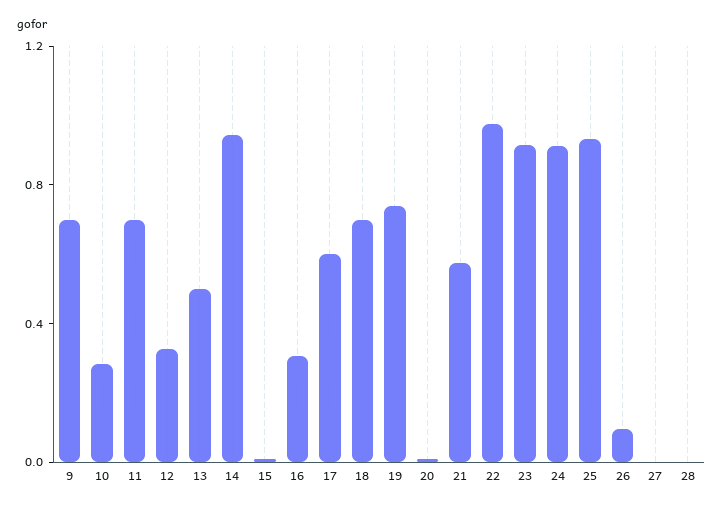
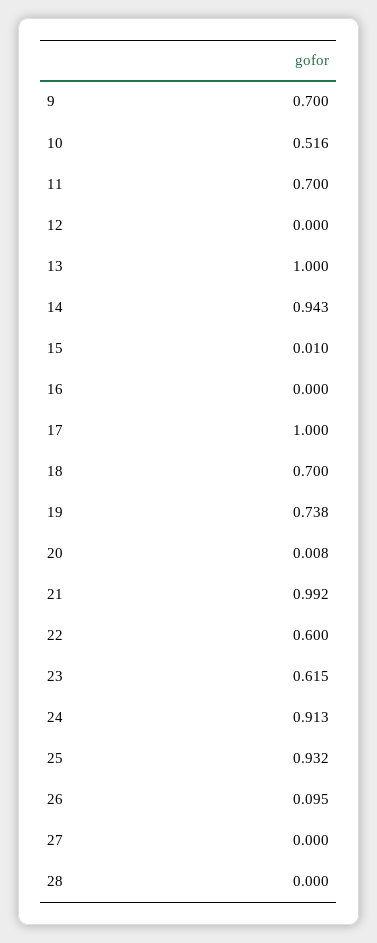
  {
    "9": 0.7,
-   "10": 0.3,
+   "10": 0.516,
    "11": 0.7,
-   "12": 0.3,
+   "12": 0,
-   "13": 0.5,
+   "13": 1,
    "14": 0.943,
    "15": 0.01,
-   "16": 0.3,
+   "16": 0,
-   "17": 0.6,
+   "17": 1,
    "18": 0.7,
    "19": 0.738,
    "20": 0.008,
-   "21": 0.6,
+   "21": 0.992,
-   "22": 1,
+   "22": 0.6,
-   "23": 0.9,
+   "23": 0.615,
    "24": 0.913,
    "25": 0.932,
    "26": 0.095,
    "27": 0,
    "28": 0
  }

